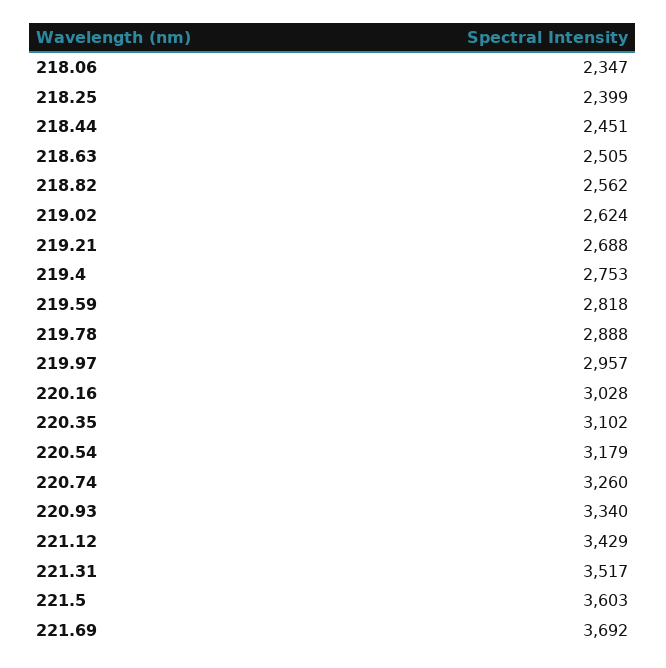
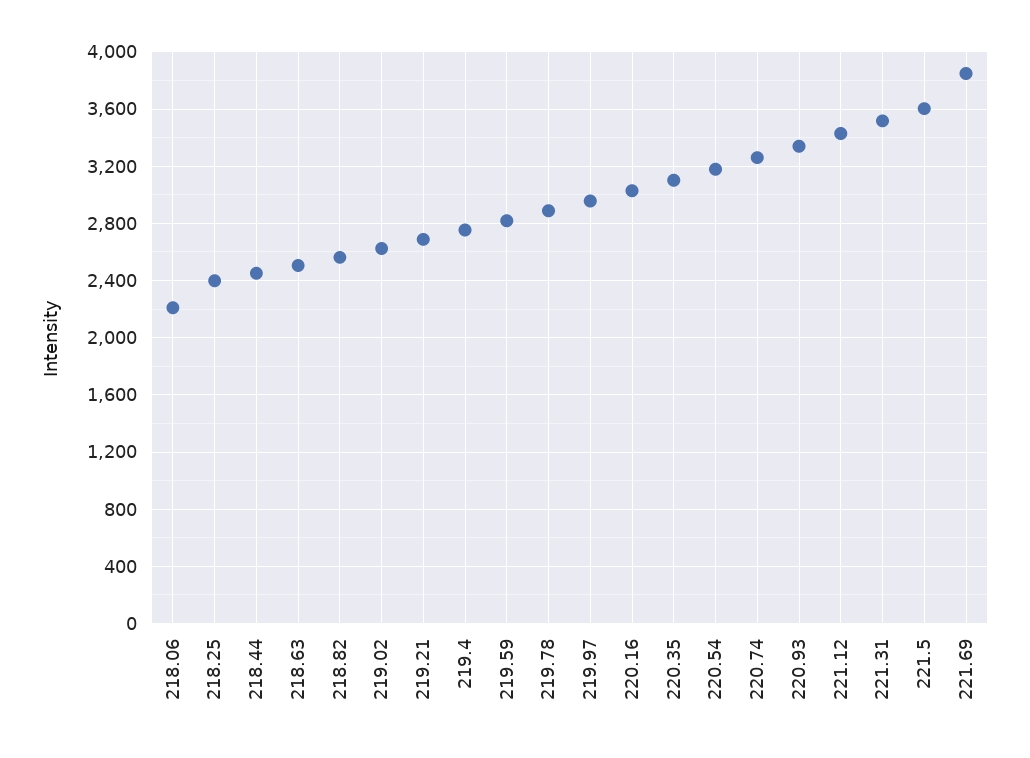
  {
-   "218.06": 2347,
+   "218.06": 2200,
    "218.25": 2399,
    "218.44": 2451,
    "218.63": 2505,
    "218.82": 2562,
    "219.02": 2624,
    "219.21": 2688,
    "219.4": 2753,
    "219.59": 2818,
    "219.78": 2888,
    "219.97": 2957,
    "220.16": 3028,
    "220.35": 3102,
    "220.54": 3179,
    "220.74": 3260,
    "220.93": 3340,
    "221.12": 3429,
    "221.31": 3517,
    "221.5": 3603,
-   "221.69": 3692
+   "221.69": 3850
  }

